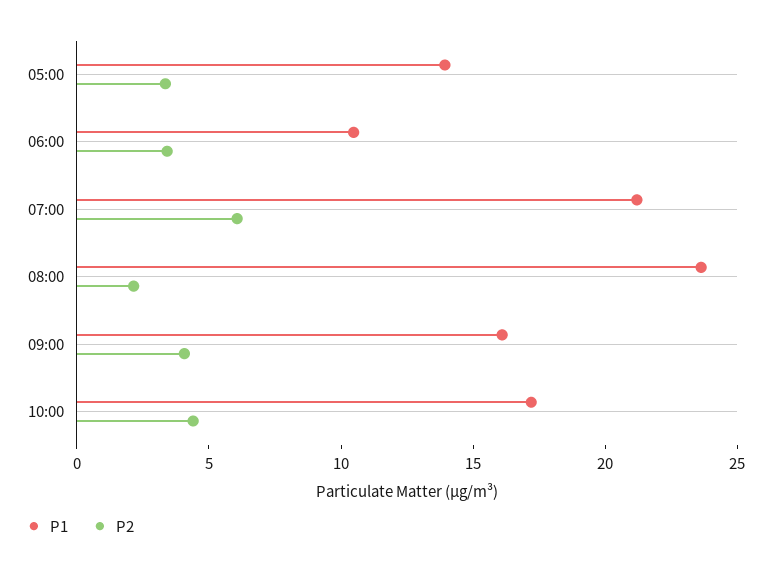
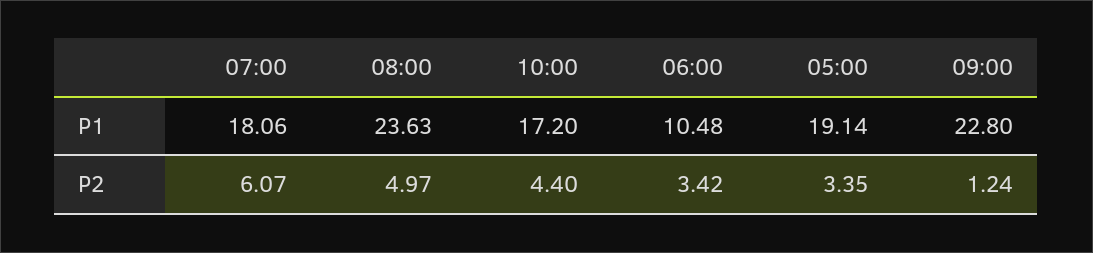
  {
    "P1": {
-     "05:00": 14,
+     "05:00": 19.14,
      "06:00": 10.48,
-     "07:00": 21,
+     "07:00": 18.06,
      "08:00": 23.63,
-     "09:00": 16,
+     "09:00": 22.8,
      "10:00": 17.2
    },
    "P2": {
      "05:00": 3.35,
      "06:00": 3.42,
      "07:00": 6.07,
-     "08:00": 2,
+     "08:00": 4.97,
-     "09:00": 4,
+     "09:00": 1.24,
      "10:00": 4.4
    }
  }

